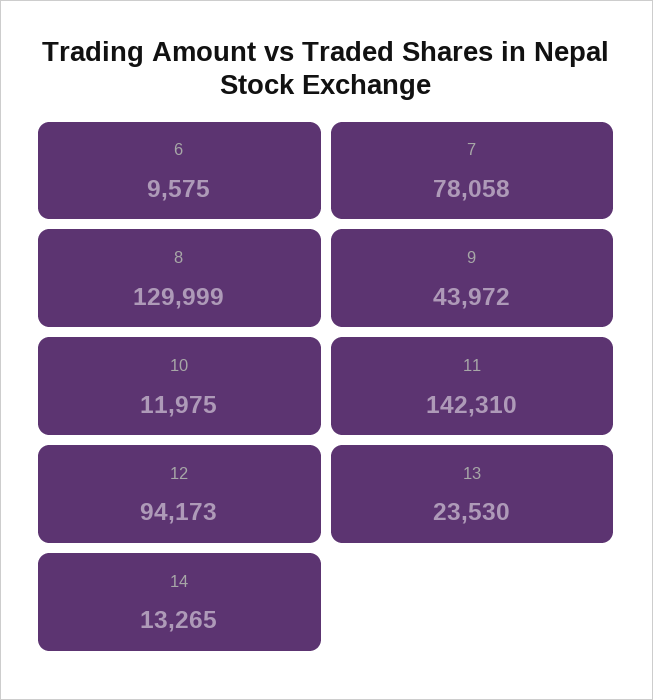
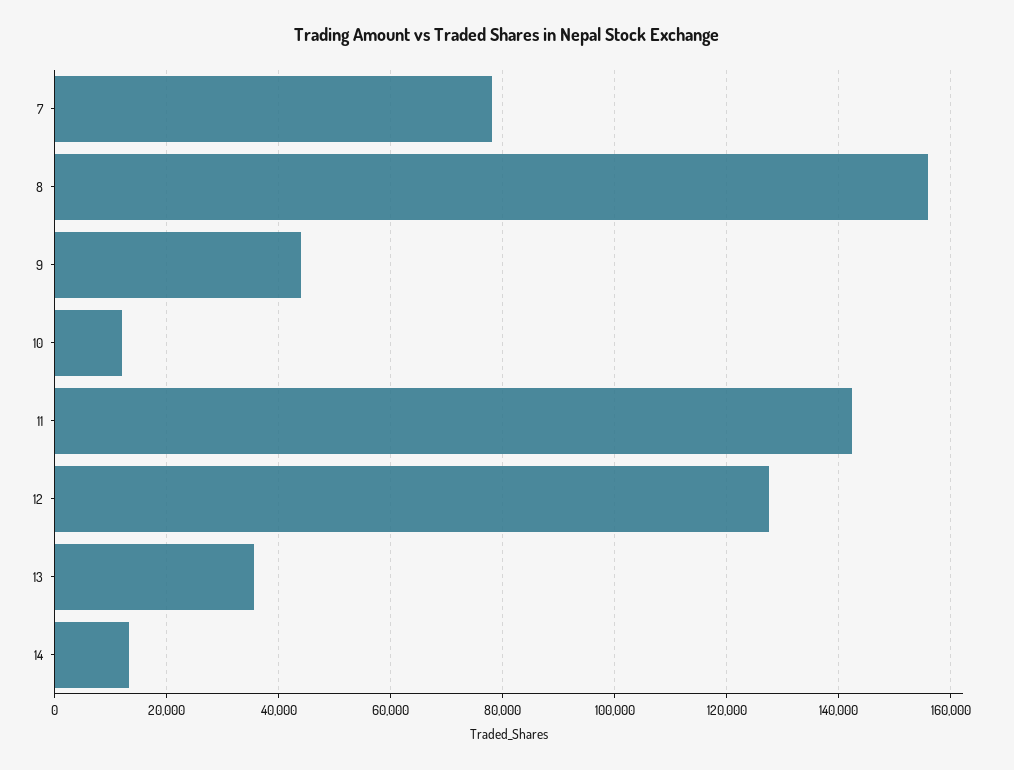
  {
-   "6": 9575,
    "7": 78058,
-   "8": 129999,
+   "8": 156000,
    "9": 43972,
    "10": 11975,
    "11": 142310,
-   "12": 94173,
+   "12": 128000,
-   "13": 23530,
+   "13": 36000,
    "14": 13265
  }

